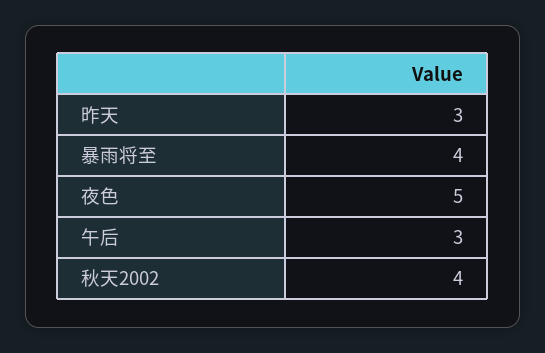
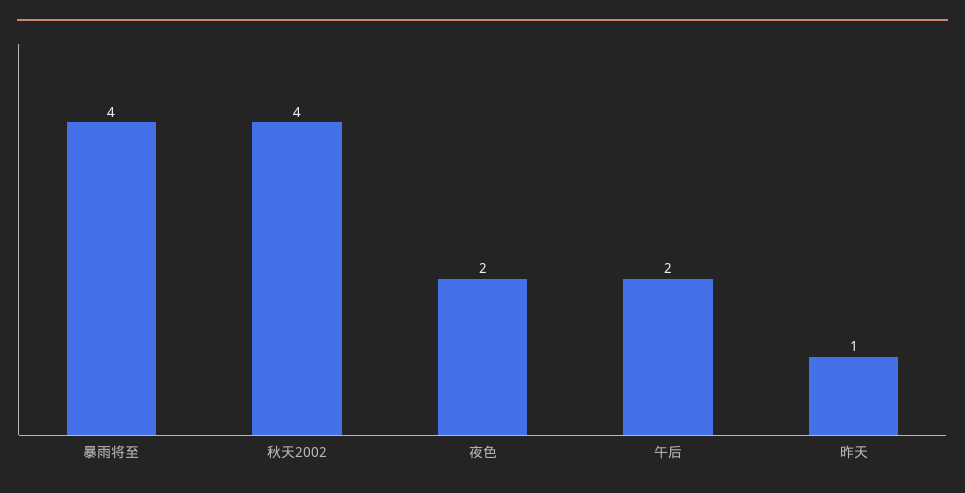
  {
-   "昨天": 3,
+   "昨天": 1,
    "暴雨将至": 4,
-   "夜色": 5,
+   "夜色": 2,
-   "午后": 3,
+   "午后": 2,
    "秋天2002": 4
  }

